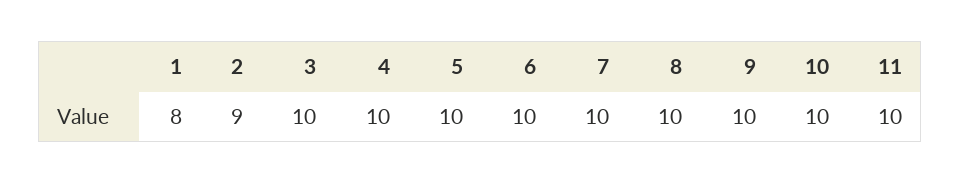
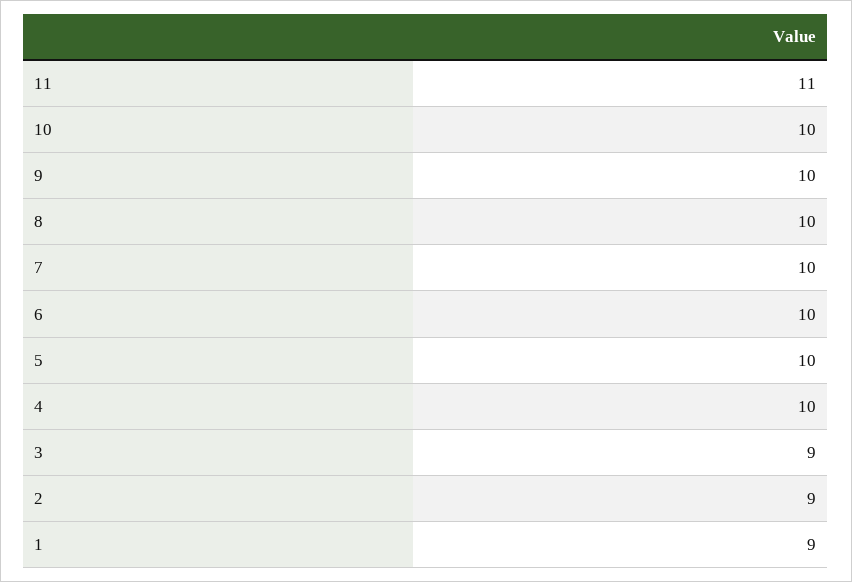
  {
-   "1": 8,
+   "1": 9,
    "2": 9,
-   "3": 10,
+   "3": 9,
    "4": 10,
    "5": 10,
    "6": 10,
    "7": 10,
    "8": 10,
    "9": 10,
    "10": 10,
-   "11": 10
+   "11": 11
  }

